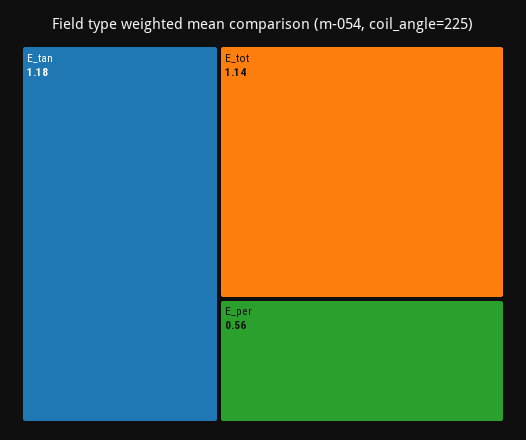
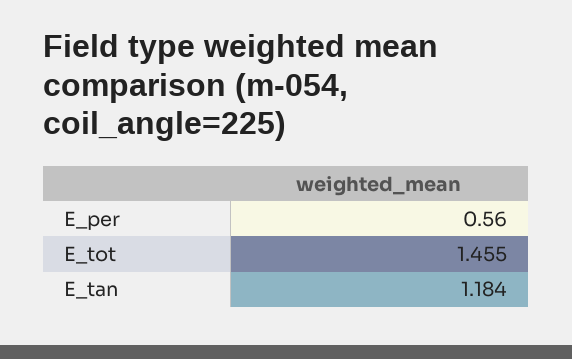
  {
    "E_tan": 1.184,
-   "E_tot": 1.14,
+   "E_tot": 1.455,
    "E_per": 0.56
  }

